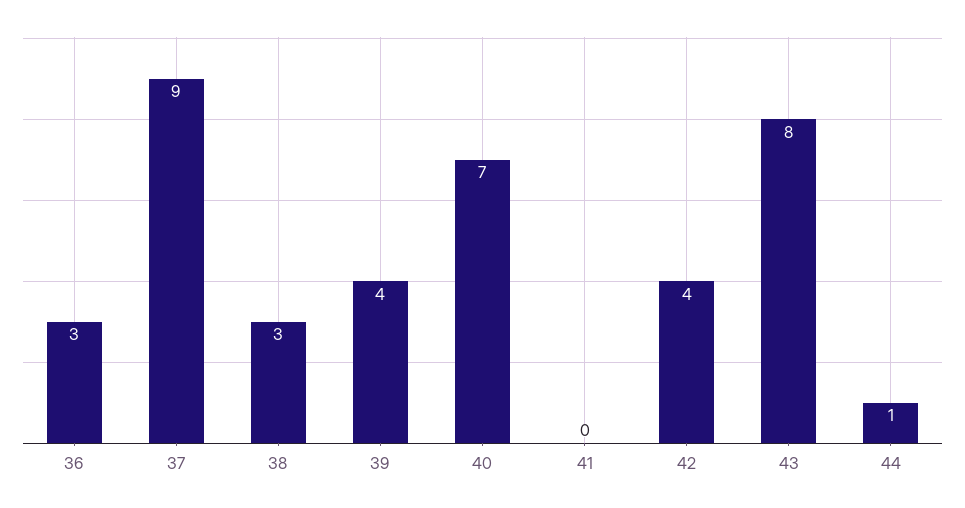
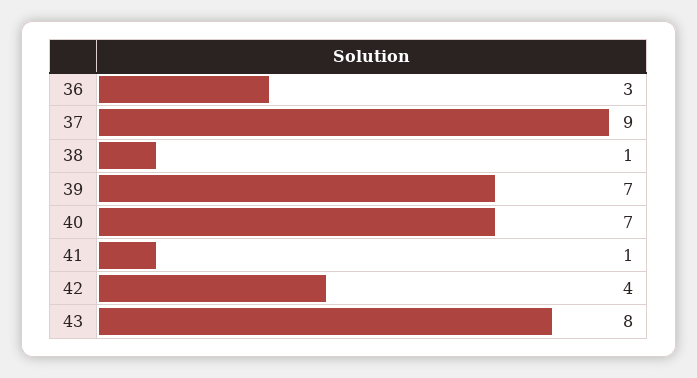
  {
    "36": 3,
    "37": 9,
-   "38": 3,
+   "38": 1,
-   "39": 4,
+   "39": 7,
    "40": 7,
-   "41": 0,
+   "41": 1,
    "42": 4,
-   "43": 8,
+   "43": 8
-   "44": 1
  }

